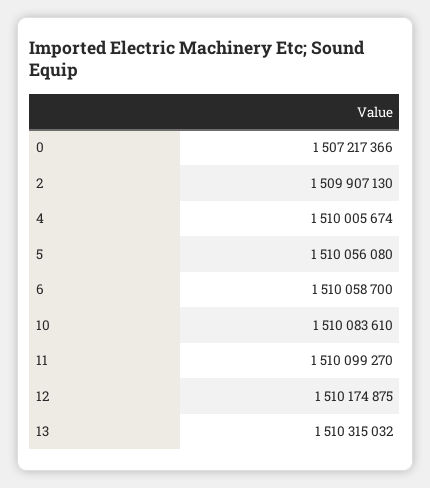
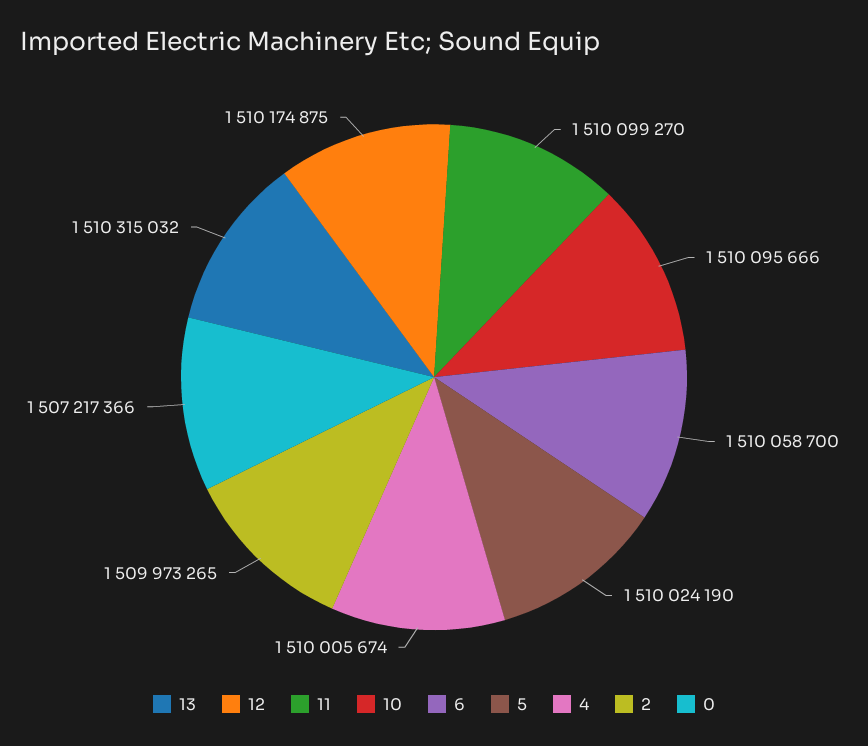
  {
    "0": 1507217366,
-   "2": 1509907130,
+   "2": 1509973265,
    "4": 1510005674,
-   "5": 1510056080,
+   "5": 1510024190,
    "6": 1510058700,
-   "10": 1510083610,
+   "10": 1510095666,
    "11": 1510099270,
    "12": 1510174875,
    "13": 1510315032
  }

